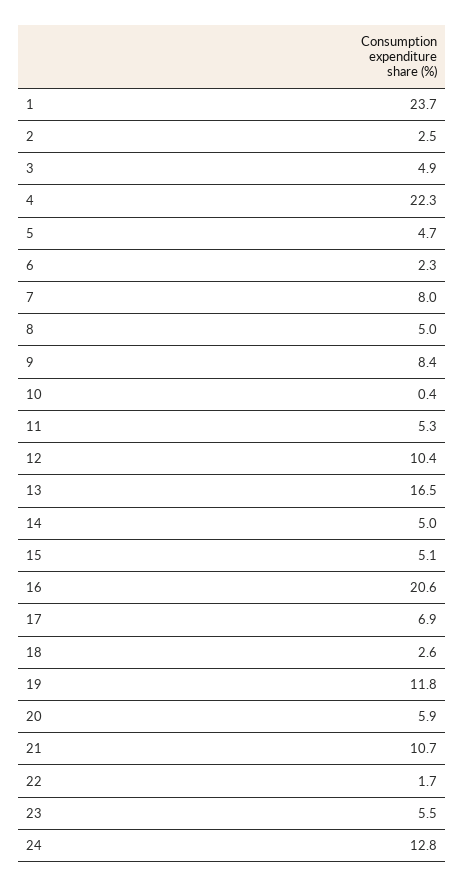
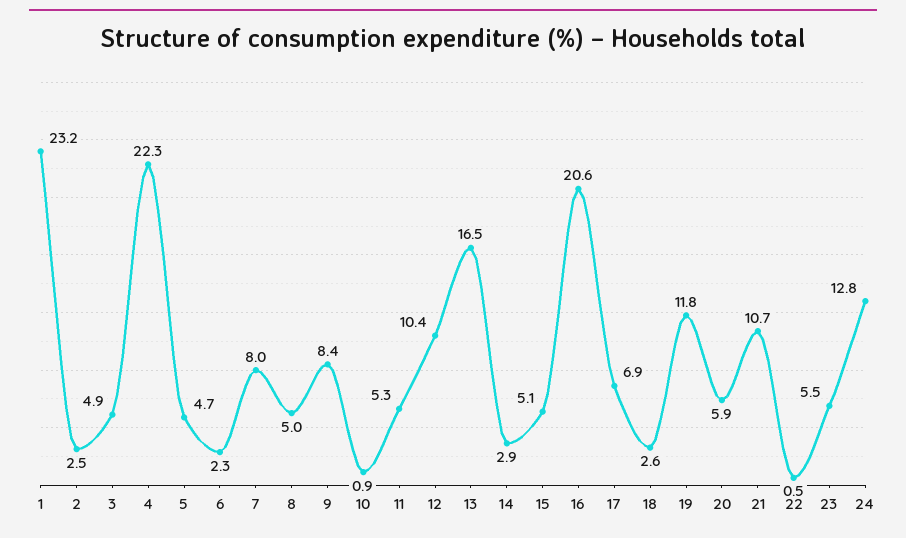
  {
-   "1": 23.7,
+   "1": 23.2,
    "2": 2.5,
    "3": 4.9,
    "4": 22.3,
    "5": 4.7,
    "6": 2.3,
    "7": 8,
    "8": 5,
    "9": 8.4,
-   "10": 0.4,
+   "10": 0.9,
    "11": 5.3,
    "12": 10.4,
    "13": 16.5,
-   "14": 5,
+   "14": 2.9,
    "15": 5.1,
    "16": 20.6,
    "17": 6.9,
    "18": 2.6,
    "19": 11.8,
    "20": 5.9,
    "21": 10.7,
-   "22": 1.7,
+   "22": 0.5,
    "23": 5.5,
    "24": 12.8
  }

